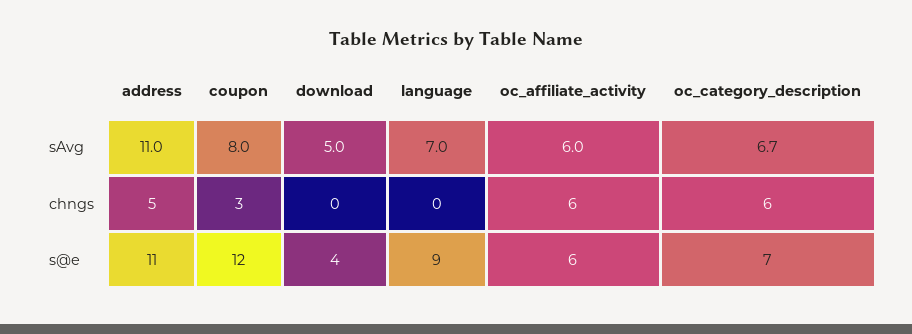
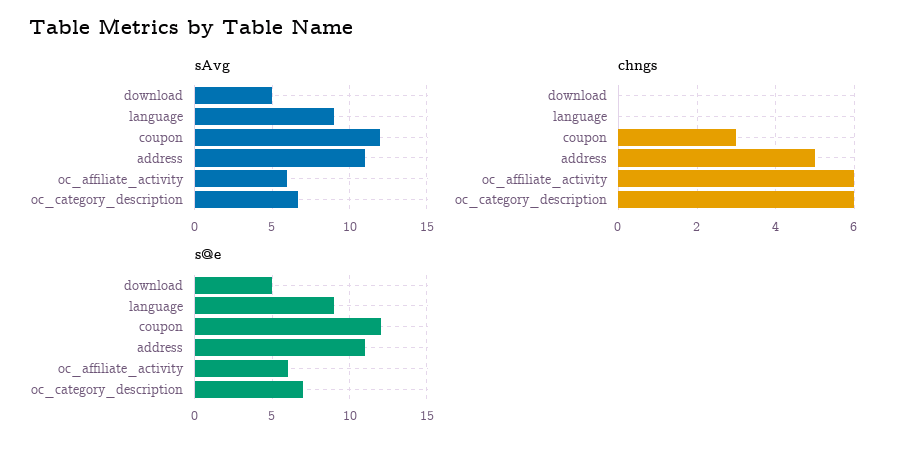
  {
    "sAvg": {
      "address": 11,
-     "coupon": 8,
+     "coupon": 12,
      "download": 5,
-     "language": 7,
+     "language": 9,
      "oc_affiliate_activity": 6,
      "oc_category_description": 6.7
    },
    "chngs": {
      "address": 5,
      "coupon": 3,
      "download": 0,
      "language": 0,
      "oc_affiliate_activity": 6,
      "oc_category_description": 6
    },
    "s@e": {
      "address": 11,
      "coupon": 12,
-     "download": 4,
+     "download": 5,
      "language": 9,
      "oc_affiliate_activity": 6,
      "oc_category_description": 7
    }
  }

